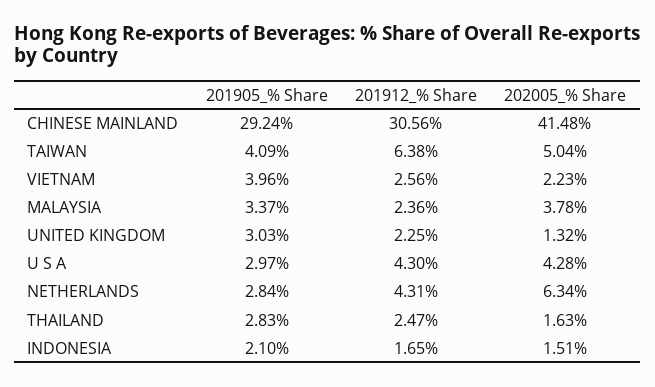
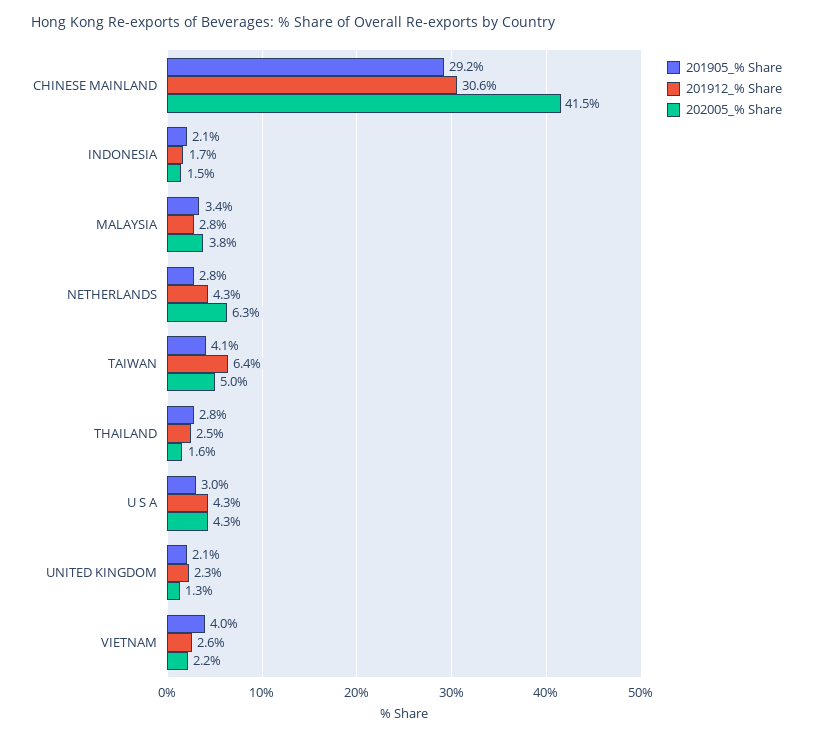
  {
    "201905_% Share": {
      "CHINESE MAINLAND": 29.24,
      "TAIWAN": 4.09,
      "VIETNAM": 3.96,
      "MALAYSIA": 3.37,
-     "UNITED KINGDOM": 3.03,
+     "UNITED KINGDOM": 2.1,
      "U S A": 2.97,
      "NETHERLANDS": 2.84,
      "THAILAND": 2.83,
      "INDONESIA": 2.1
    },
    "201912_% Share": {
      "CHINESE MAINLAND": 30.56,
      "TAIWAN": 6.38,
      "VIETNAM": 2.56,
-     "MALAYSIA": 2.36,
+     "MALAYSIA": 2.8,
      "UNITED KINGDOM": 2.25,
      "U S A": 4.3,
      "NETHERLANDS": 4.31,
      "THAILAND": 2.47,
      "INDONESIA": 1.65
    },
    "202005_% Share": {
      "CHINESE MAINLAND": 41.48,
      "TAIWAN": 5.04,
      "VIETNAM": 2.23,
      "MALAYSIA": 3.78,
      "UNITED KINGDOM": 1.32,
      "U S A": 4.28,
      "NETHERLANDS": 6.34,
      "THAILAND": 1.63,
      "INDONESIA": 1.51
    }
  }

